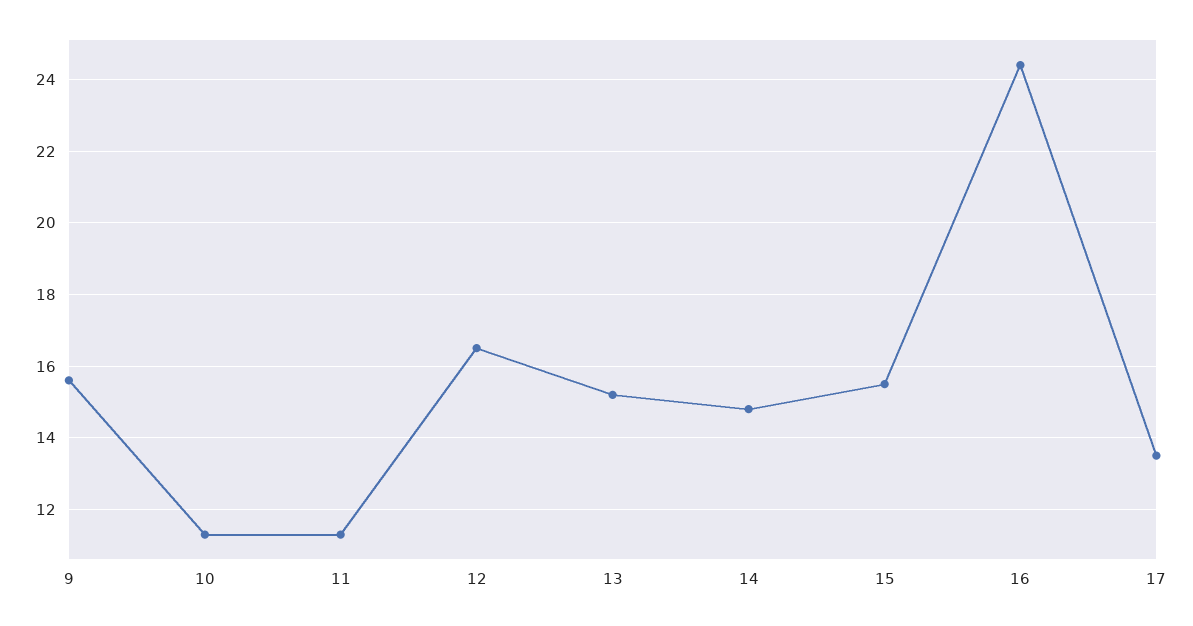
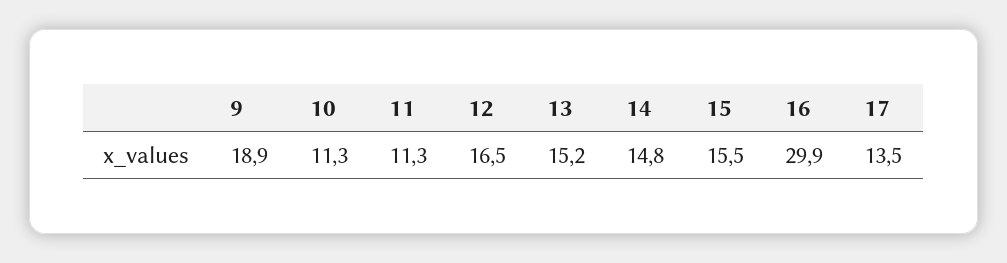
  {
-   "9": 15.5,
+   "9": 18.9,
    "10": 11.3,
    "11": 11.3,
    "12": 16.5,
    "13": 15.2,
    "14": 14.8,
    "15": 15.5,
-   "16": 24.5,
+   "16": 29.9,
    "17": 13.5
  }

